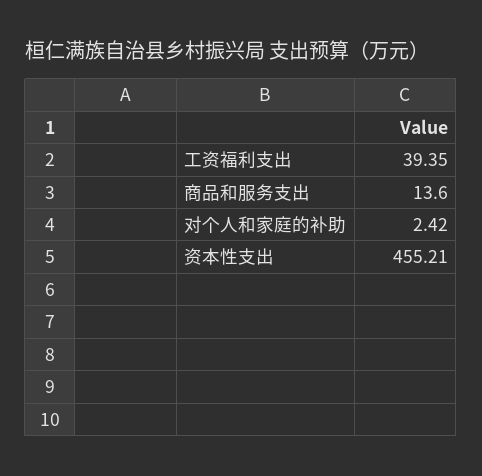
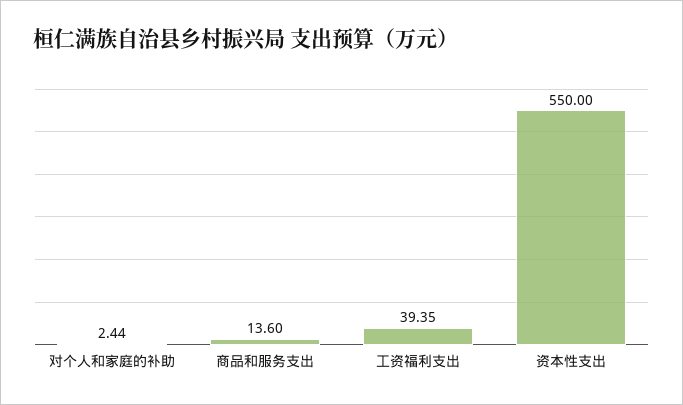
  {
    "工资福利支出": 39.35,
    "商品和服务支出": 13.6,
-   "对个人和家庭的补助": 2.42,
+   "对个人和家庭的补助": 2.44,
-   "资本性支出": 455.21
+   "资本性支出": 550
  }

